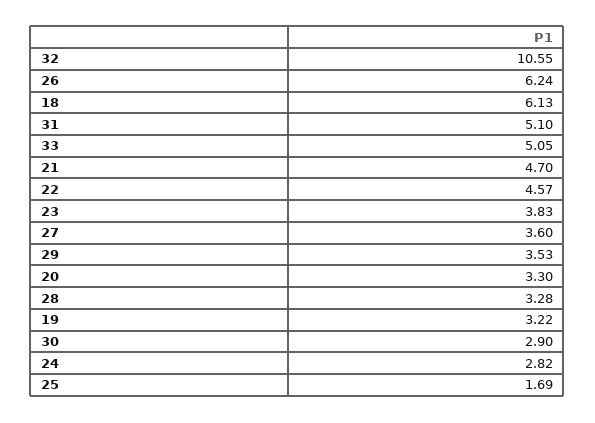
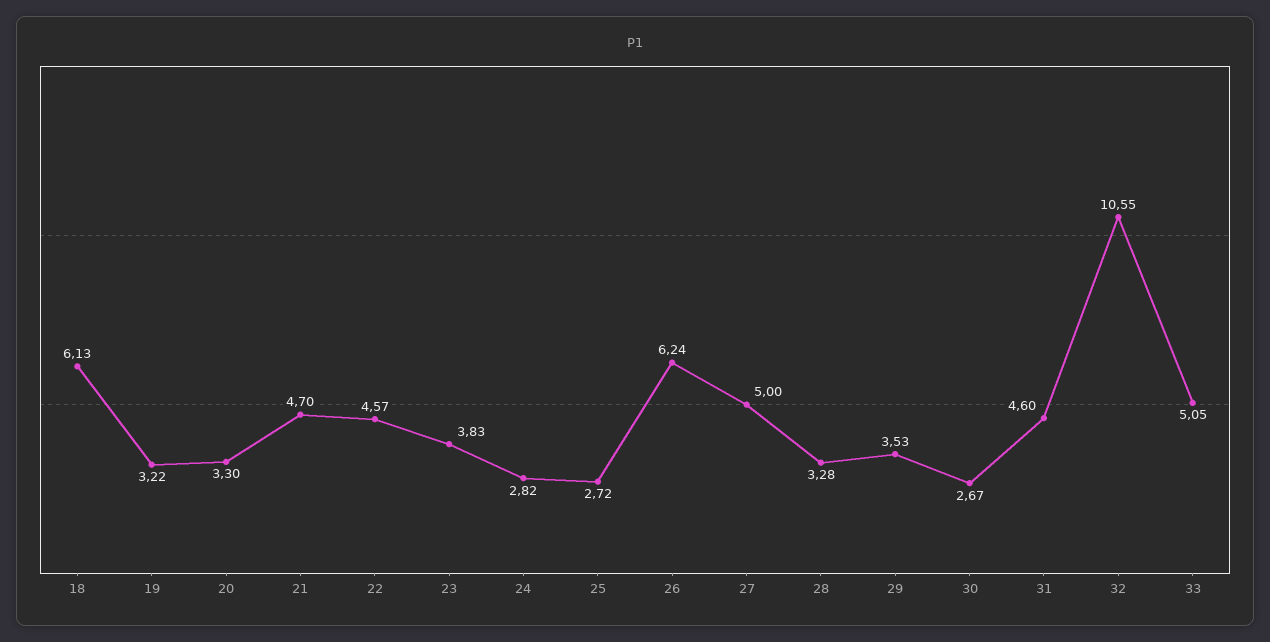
  {
    "32": 10.55,
    "26": 6.24,
    "18": 6.13,
-   "31": 5.1,
+   "31": 4.6,
    "33": 5.05,
    "21": 4.7,
    "22": 4.57,
    "23": 3.83,
-   "27": 3.6,
+   "27": 5,
    "29": 3.53,
    "20": 3.3,
    "28": 3.28,
    "19": 3.22,
-   "30": 2.9,
+   "30": 2.67,
    "24": 2.82,
-   "25": 1.69
+   "25": 2.72
  }

